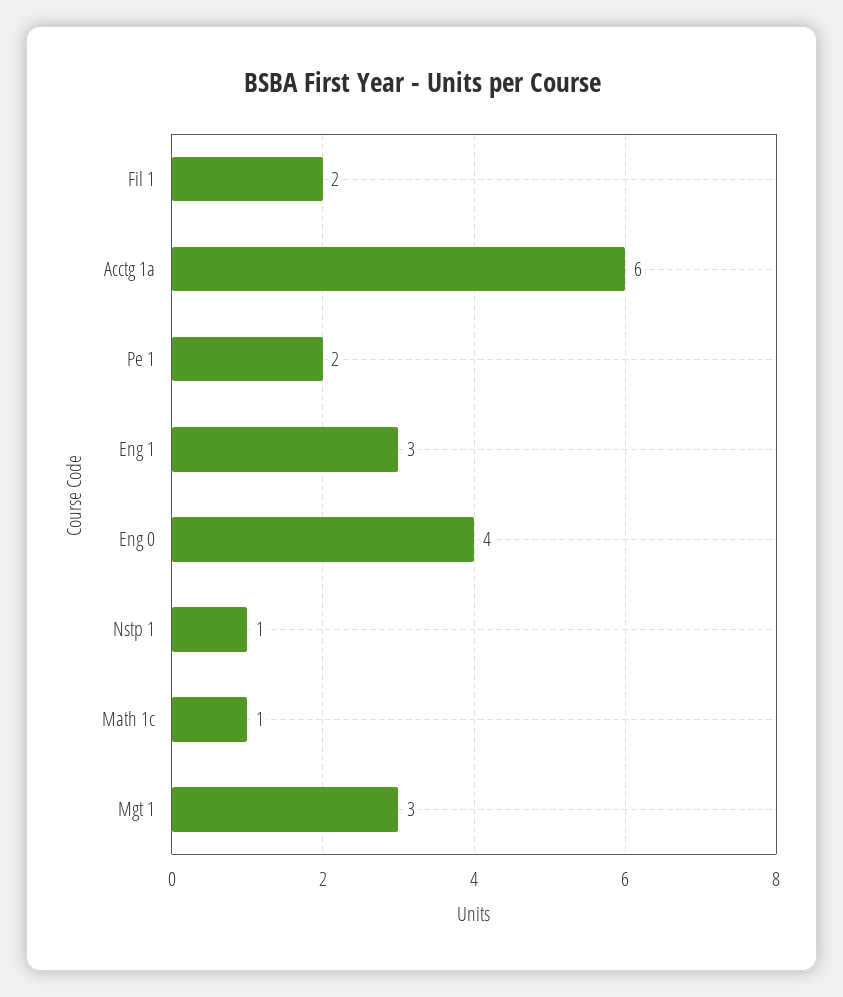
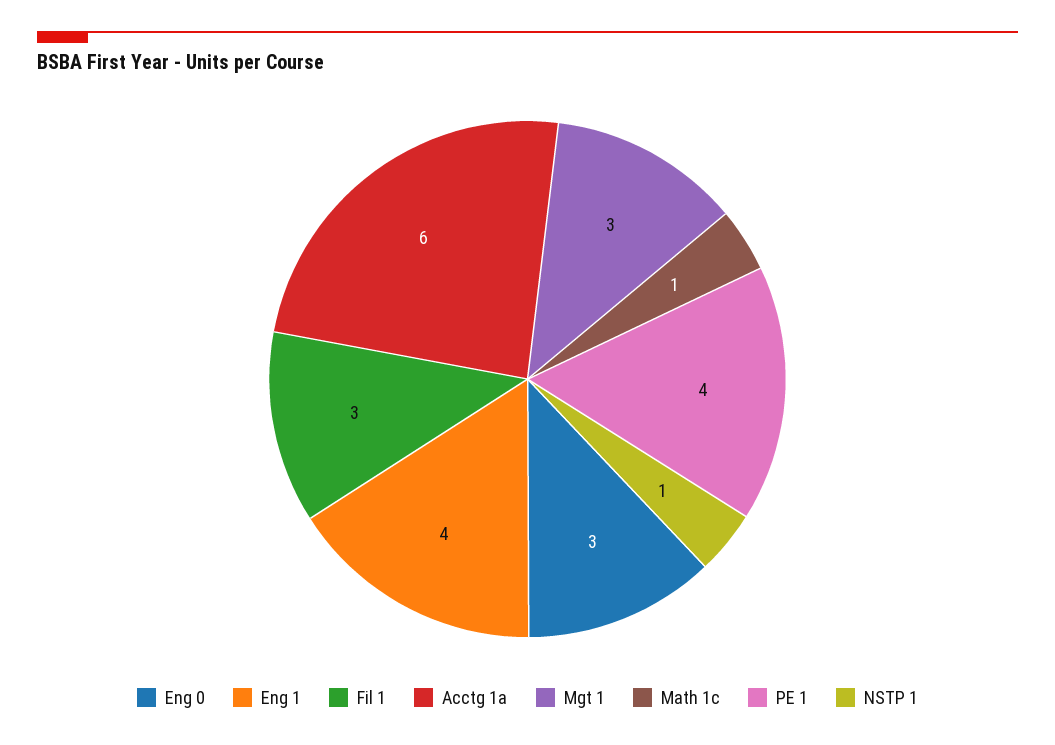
  {
-   "Fil 1": 2,
+   "Fil 1": 3,
    "Acctg 1a": 6,
-   "Pe 1": 2,
+   "Pe 1": 4,
-   "Eng 1": 3,
+   "Eng 1": 4,
-   "Eng 0": 4,
+   "Eng 0": 3,
    "Nstp 1": 1,
    "Math 1c": 1,
    "Mgt 1": 3
  }

